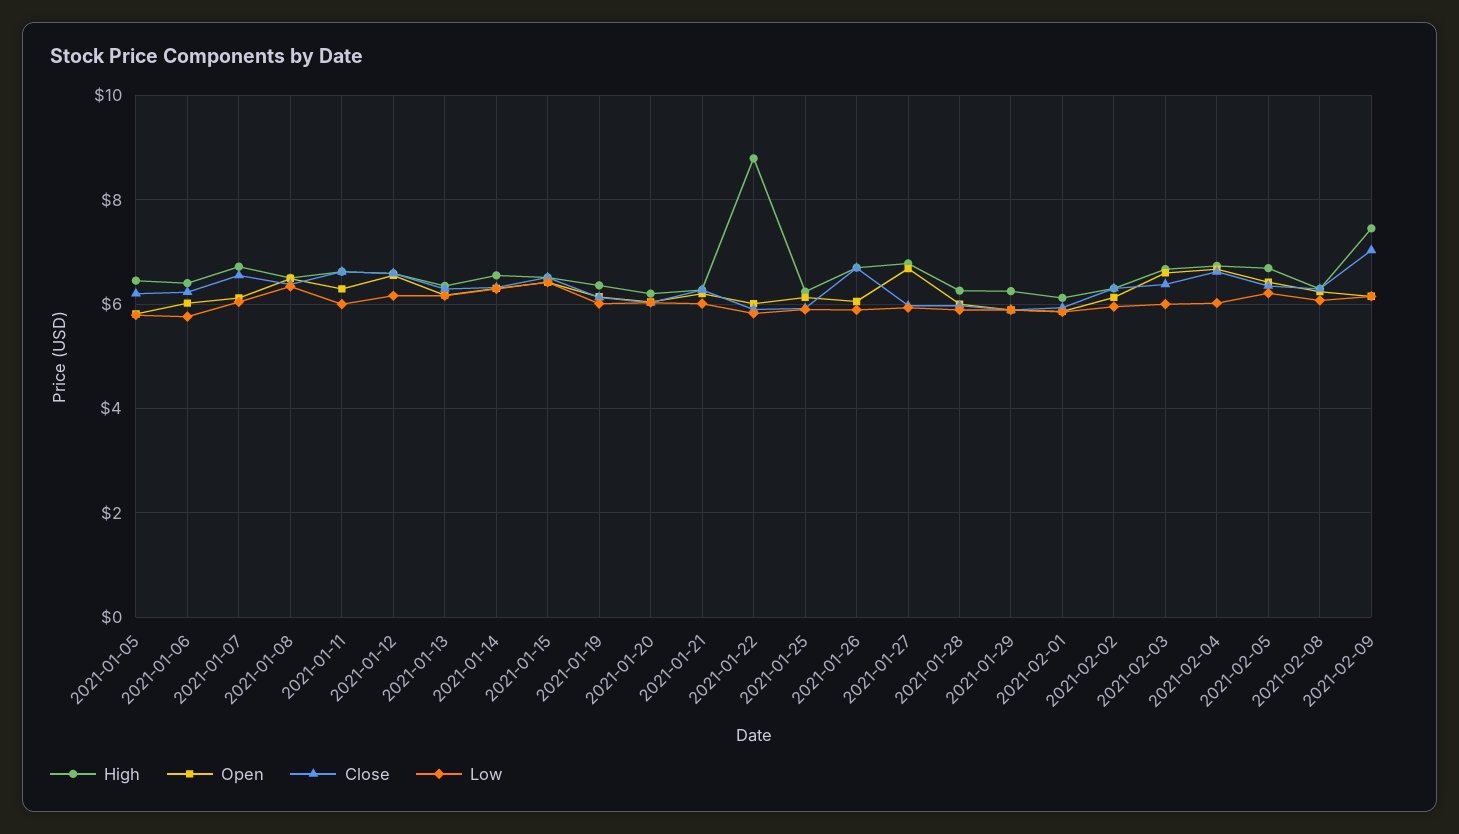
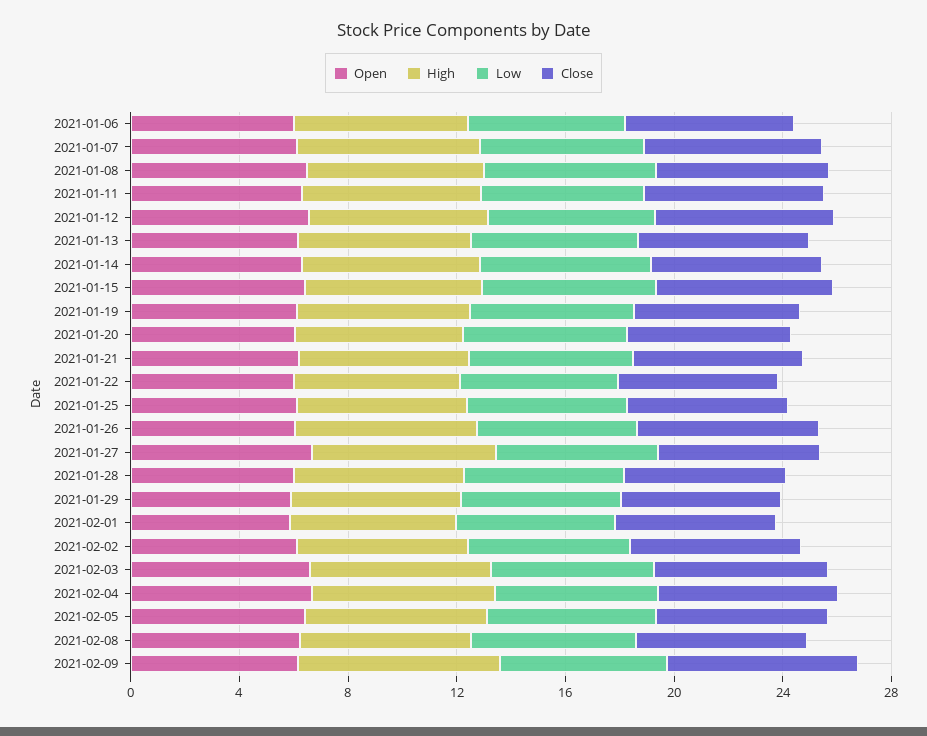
  {
    "High": {
-     "2021-01-05": 6.4,
      "2021-01-06": 6.4,
      "2021-01-07": 6.8,
      "2021-01-08": 6.6,
      "2021-01-11": 6.6,
      "2021-01-12": 6.6,
      "2021-01-13": 6.4,
      "2021-01-14": 6.6,
      "2021-01-15": 6.6,
      "2021-01-19": 6.4,
      "2021-01-20": 6.2,
      "2021-01-21": 6.2,
-     "2021-01-22": 8.8,
+     "2021-01-22": 6,
      "2021-01-25": 6.2,
      "2021-01-26": 6.8,
      "2021-01-27": 6.8,
      "2021-01-28": 6.2,
      "2021-01-29": 6.2,
      "2021-02-01": 6.2,
      "2021-02-02": 6.4,
      "2021-02-03": 6.6,
      "2021-02-04": 6.8,
      "2021-02-05": 6.6,
      "2021-02-08": 6.2,
      "2021-02-09": 7.4
    },
    "Open": {
-     "2021-01-05": 5.8,
      "2021-01-06": 6,
      "2021-01-07": 6.2,
      "2021-01-08": 6.4,
      "2021-01-11": 6.2,
      "2021-01-12": 6.6,
      "2021-01-13": 6.2,
      "2021-01-14": 6.4,
      "2021-01-15": 6.4,
      "2021-01-19": 6.2,
      "2021-01-20": 6,
      "2021-01-21": 6.2,
      "2021-01-22": 6,
      "2021-01-25": 6.2,
      "2021-01-26": 6,
      "2021-01-27": 6.6,
      "2021-01-28": 6,
      "2021-01-29": 5.8,
      "2021-02-01": 5.8,
      "2021-02-02": 6.2,
      "2021-02-03": 6.6,
      "2021-02-04": 6.6,
      "2021-02-05": 6.4,
      "2021-02-08": 6.2,
      "2021-02-09": 6.2
    },
    "Close": {
-     "2021-01-05": 6.2,
      "2021-01-06": 6.2,
      "2021-01-07": 6.6,
      "2021-01-08": 6.4,
      "2021-01-11": 6.6,
      "2021-01-12": 6.6,
      "2021-01-13": 6.2,
      "2021-01-14": 6.4,
      "2021-01-15": 6.6,
      "2021-01-19": 6.2,
      "2021-01-20": 6,
      "2021-01-21": 6.2,
      "2021-01-22": 6,
      "2021-01-25": 6,
      "2021-01-26": 6.6,
      "2021-01-27": 6,
      "2021-01-28": 6,
      "2021-01-29": 5.8,
      "2021-02-01": 6,
      "2021-02-02": 6.4,
      "2021-02-03": 6.4,
      "2021-02-04": 6.6,
      "2021-02-05": 6.4,
      "2021-02-08": 6.2,
      "2021-02-09": 7
    },
    "Low": {
-     "2021-01-05": 5.8,
      "2021-01-06": 5.8,
      "2021-01-07": 6,
      "2021-01-08": 6.4,
      "2021-01-11": 6,
      "2021-01-12": 6.2,
      "2021-01-13": 6.2,
      "2021-01-14": 6.2,
      "2021-01-15": 6.4,
      "2021-01-19": 6,
      "2021-01-20": 6,
      "2021-01-21": 6,
      "2021-01-22": 5.8,
      "2021-01-25": 6,
      "2021-01-26": 5.8,
      "2021-01-27": 6,
      "2021-01-28": 5.8,
      "2021-01-29": 5.8,
      "2021-02-01": 5.8,
      "2021-02-02": 6,
      "2021-02-03": 6,
      "2021-02-04": 6,
      "2021-02-05": 6.2,
      "2021-02-08": 6,
      "2021-02-09": 6.2
    }
  }

